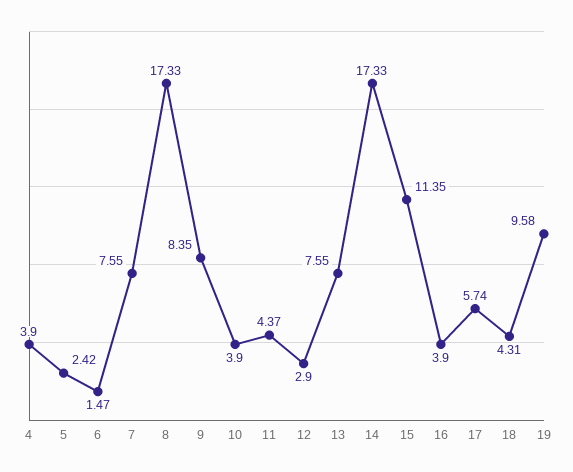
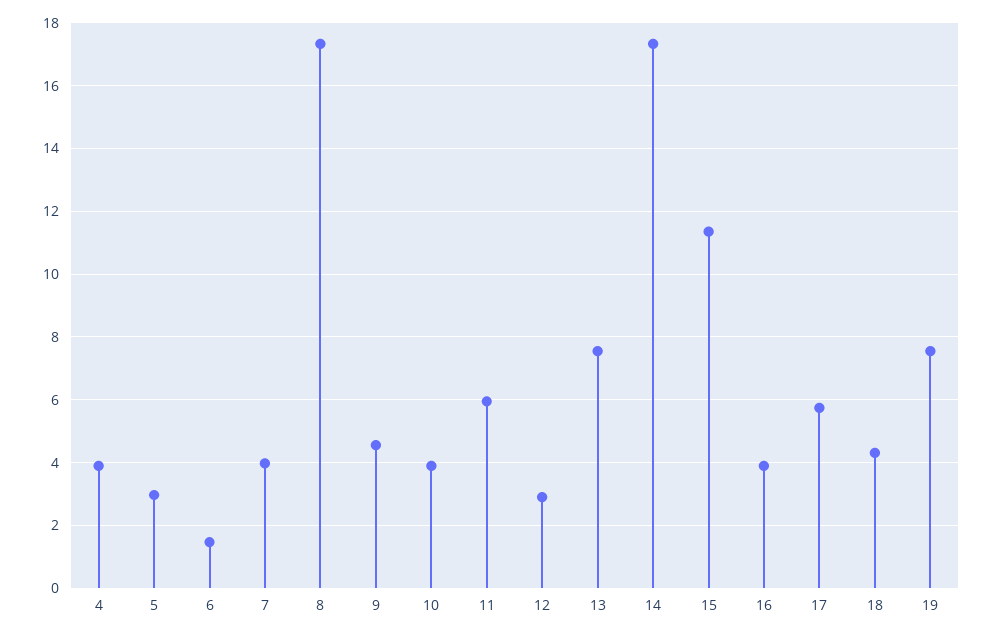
  {
    "4": 3.9,
-   "5": 2.42,
+   "5": 3,
    "6": 1.47,
-   "7": 7.55,
+   "7": 4,
    "8": 17.33,
-   "9": 8.35,
+   "9": 4.6,
    "10": 3.9,
-   "11": 4.37,
+   "11": 6,
    "12": 2.9,
    "13": 7.55,
    "14": 17.33,
    "15": 11.35,
    "16": 3.9,
    "17": 5.74,
    "18": 4.31,
-   "19": 9.58
+   "19": 7.6
  }

